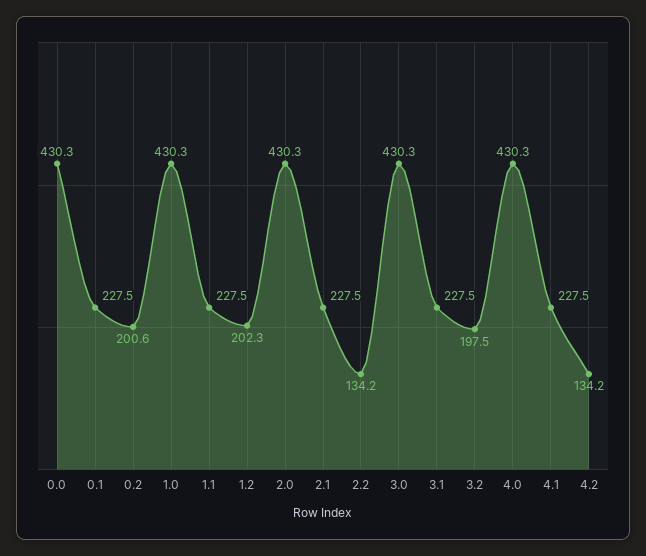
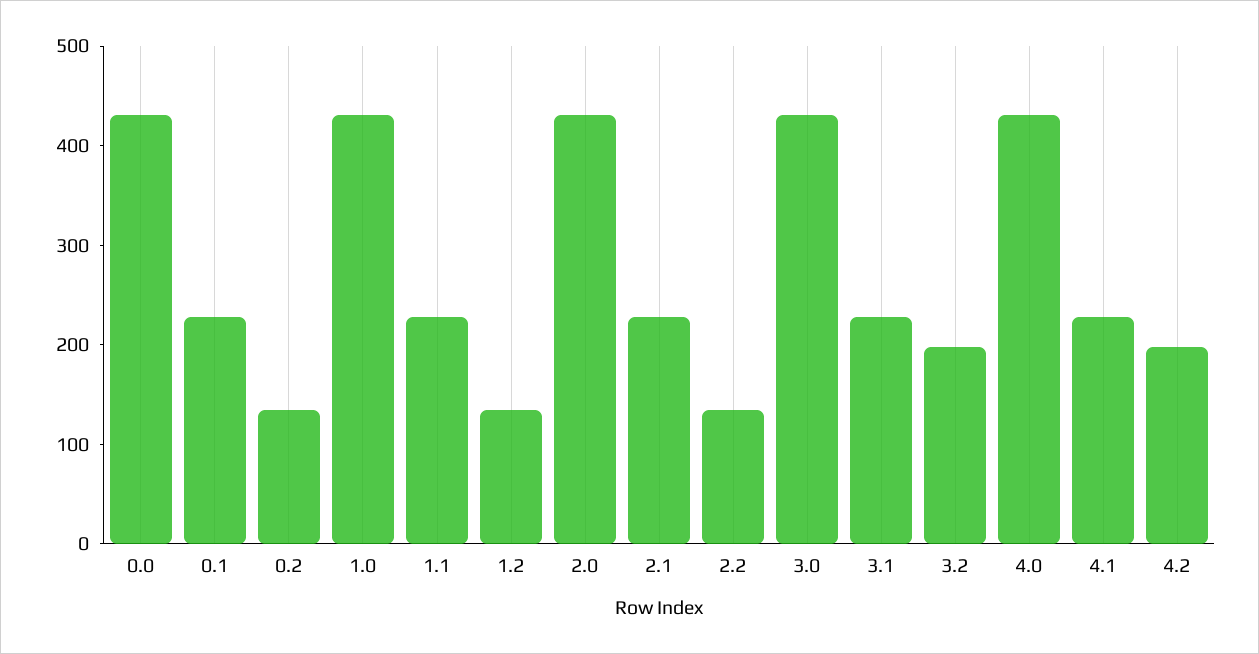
  {
    "0.0": 430.3,
    "0.1": 227.5,
-   "0.2": 200.6,
+   "0.2": 140,
    "1.0": 430.3,
    "1.1": 227.5,
-   "1.2": 202.3,
+   "1.2": 140,
    "2.0": 430.3,
    "2.1": 227.5,
    "2.2": 134.2,
    "3.0": 430.3,
    "3.1": 227.5,
    "3.2": 197.5,
    "4.0": 430.3,
    "4.1": 227.5,
-   "4.2": 134.2
+   "4.2": 200
  }

